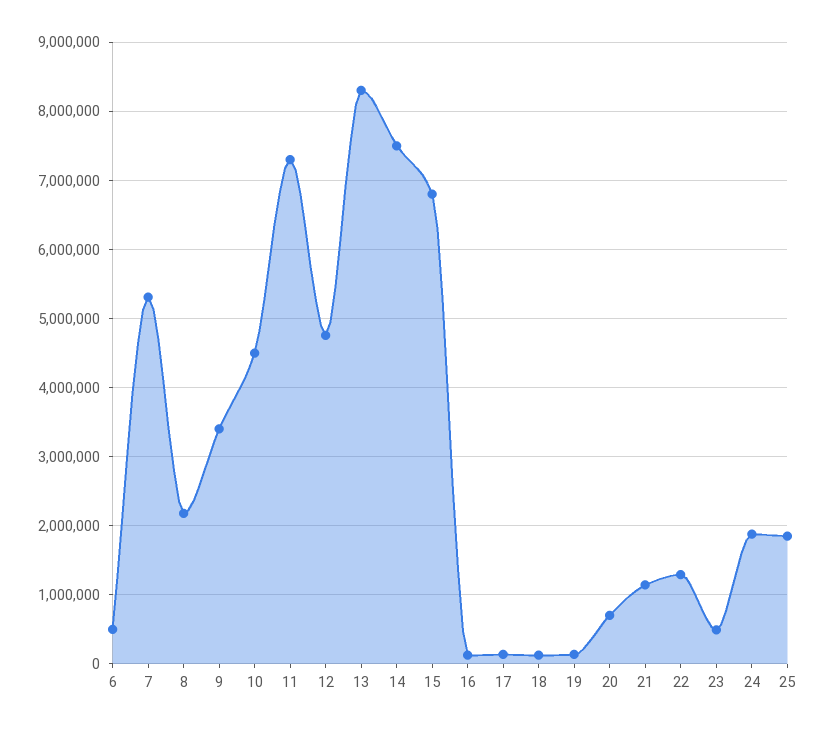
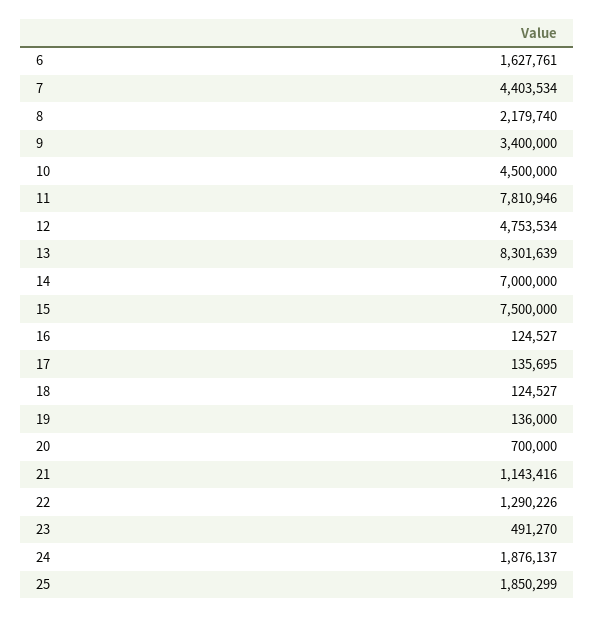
  {
-   "6": 500000,
+   "6": 1627761,
-   "7": 5300000,
+   "7": 4403534,
    "8": 2179740,
    "9": 3400000,
    "10": 4500000,
-   "11": 7300000,
+   "11": 7810946,
    "12": 4753534,
    "13": 8301639,
-   "14": 7500000,
+   "14": 7000000,
-   "15": 6800000,
+   "15": 7500000,
    "16": 124527,
    "17": 135695,
    "18": 124527,
    "19": 136000,
    "20": 700000,
    "21": 1143416,
    "22": 1290226,
    "23": 491270,
    "24": 1876137,
    "25": 1850299
  }

